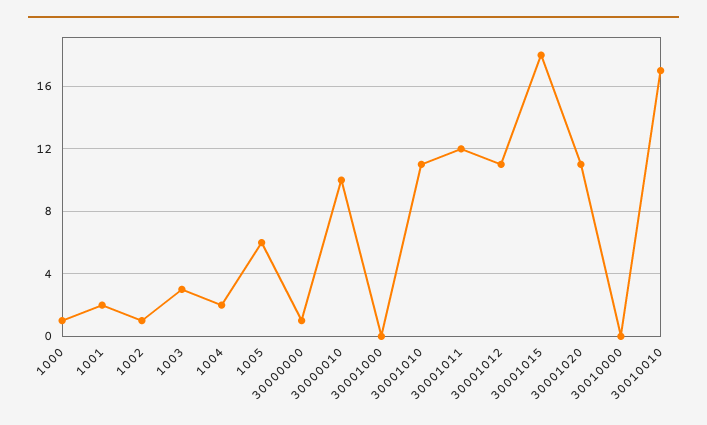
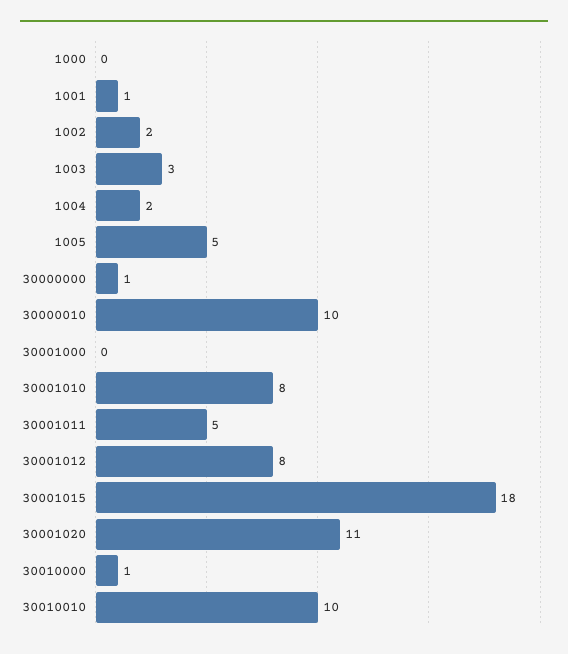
  {
-   "1000": 1,
+   "1000": 0,
-   "1001": 2,
+   "1001": 1,
-   "1002": 1,
+   "1002": 2,
    "1003": 3,
    "1004": 2,
-   "1005": 6,
+   "1005": 5,
    "30000000": 1,
    "30000010": 10,
    "30001000": 0,
-   "30001010": 11,
+   "30001010": 8,
-   "30001011": 12,
+   "30001011": 5,
-   "30001012": 11,
+   "30001012": 8,
    "30001015": 18,
    "30001020": 11,
-   "30010000": 0,
+   "30010000": 1,
-   "30010010": 17
+   "30010010": 10
  }

